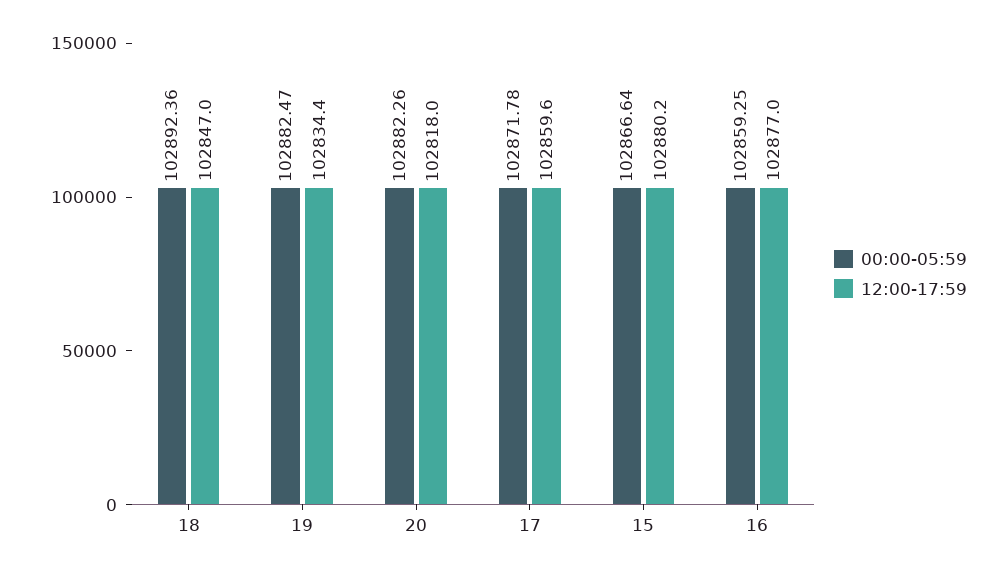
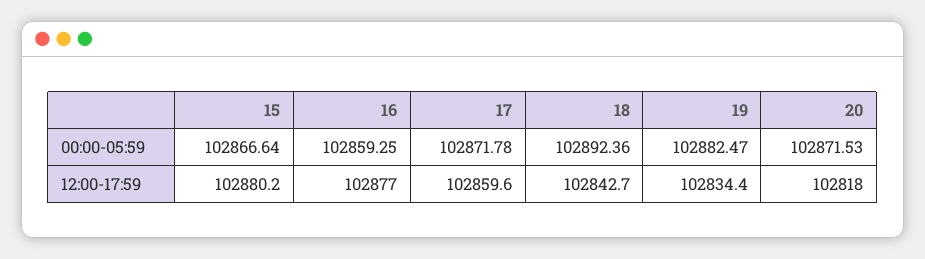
  {
    "00:00-05:59": {
      "18": 102892.36,
      "19": 102882.47,
-     "20": 102882.26,
+     "20": 102871.53,
      "17": 102871.78,
      "15": 102866.64,
      "16": 102859.25
    },
    "12:00-17:59": {
-     "18": 102847,
+     "18": 102842.7,
      "19": 102834.4,
      "20": 102818,
      "17": 102859.6,
      "15": 102880.2,
      "16": 102877
    }
  }

